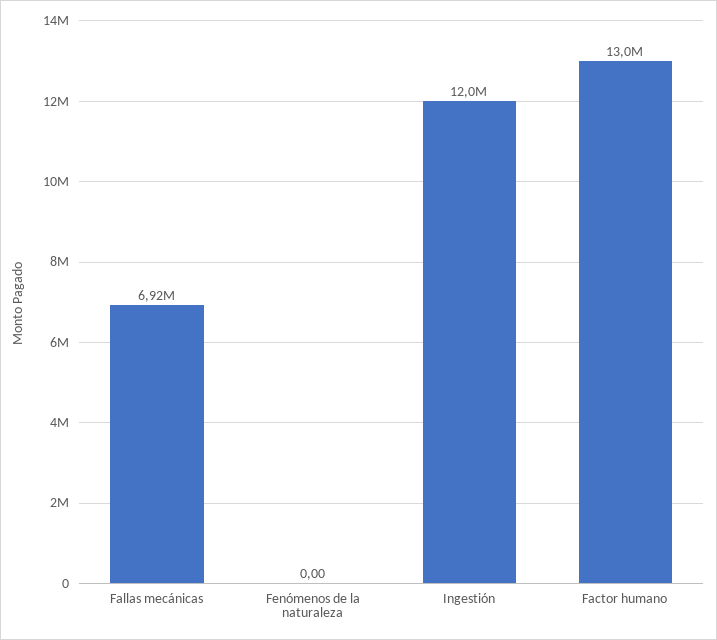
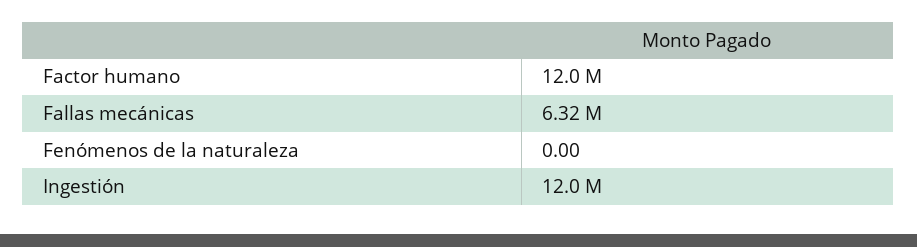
  {
-   "Fallas mecánicas": 6920000,
+   "Fallas mecánicas": 6320000,
    "Fenómenos de la naturaleza": 0,
    "Ingestión": 12000000,
-   "Factor humano": 13000000
+   "Factor humano": 12000000
  }

